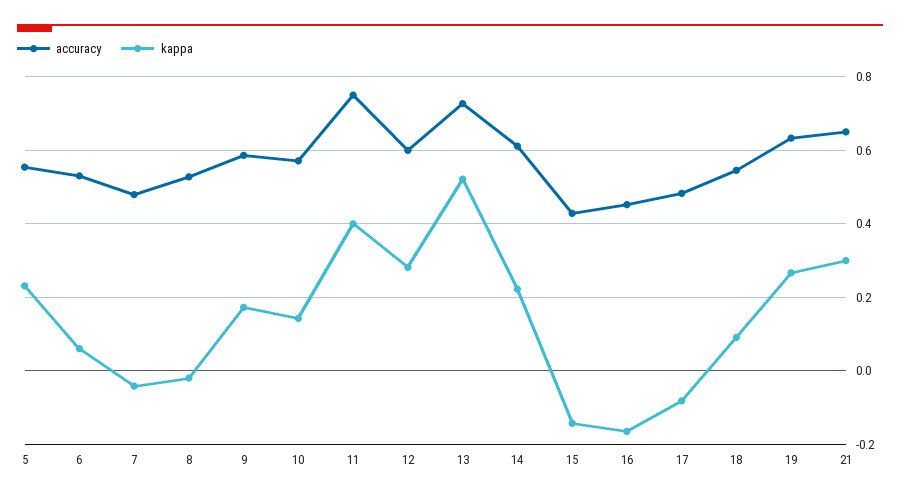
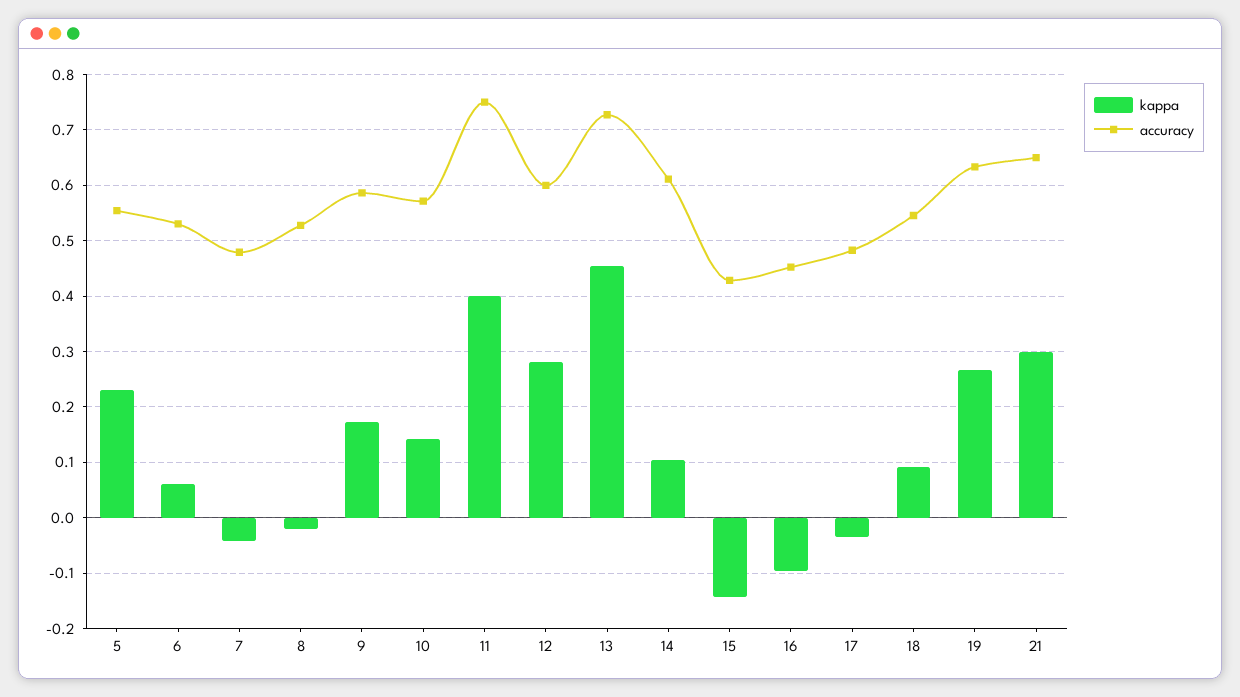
  {
    "accuracy": {
      "5": 0.56,
      "6": 0.54,
      "7": 0.48,
      "8": 0.52,
      "9": 0.58,
      "10": 0.58,
      "11": 0.76,
      "12": 0.6,
      "13": 0.72,
      "14": 0.62,
      "15": 0.42,
      "16": 0.46,
      "17": 0.48,
      "18": 0.54,
      "19": 0.64,
      "21": 0.66
    },
    "kappa": {
      "5": 0.24,
      "6": 0.06,
      "7": -0.04,
      "8": -0.02,
      "9": 0.18,
      "10": 0.14,
      "11": 0.4,
      "12": 0.28,
-     "13": 0.52,
+     "13": 0.46,
-     "14": 0.22,
+     "14": 0.1,
      "15": -0.14,
-     "16": -0.16,
+     "16": -0.1,
-     "17": -0.08,
+     "17": -0.04,
      "18": 0.1,
      "19": 0.26,
      "21": 0.3
    }
  }

